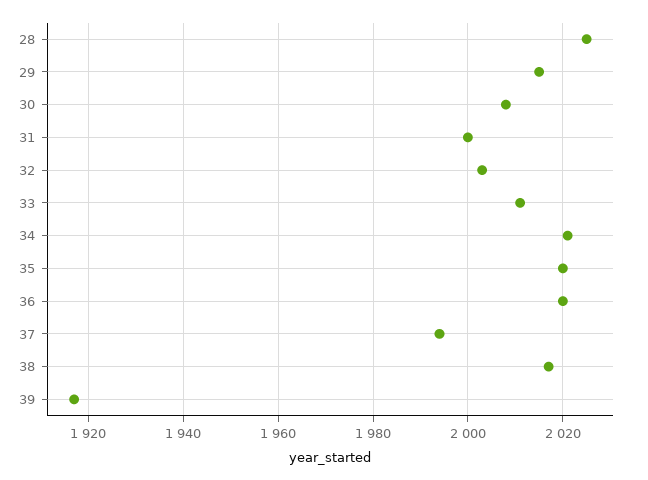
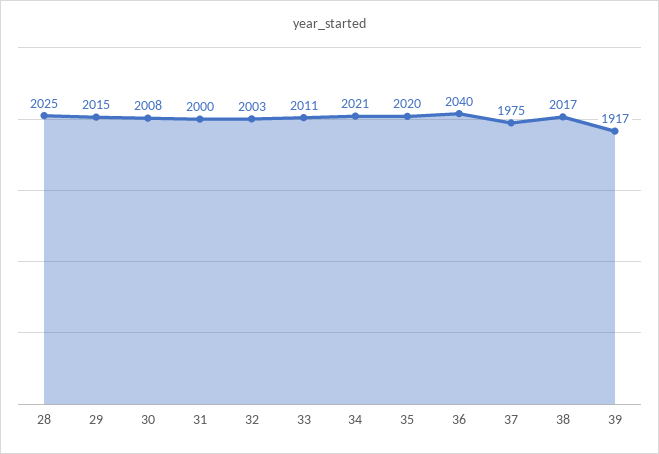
  {
    "28": 2025,
    "29": 2015,
    "30": 2008,
    "31": 2000,
    "32": 2003,
    "33": 2011,
    "34": 2021,
    "35": 2020,
-   "36": 2020,
+   "36": 2040,
-   "37": 1995,
+   "37": 1975,
    "38": 2017,
    "39": 1917
  }

